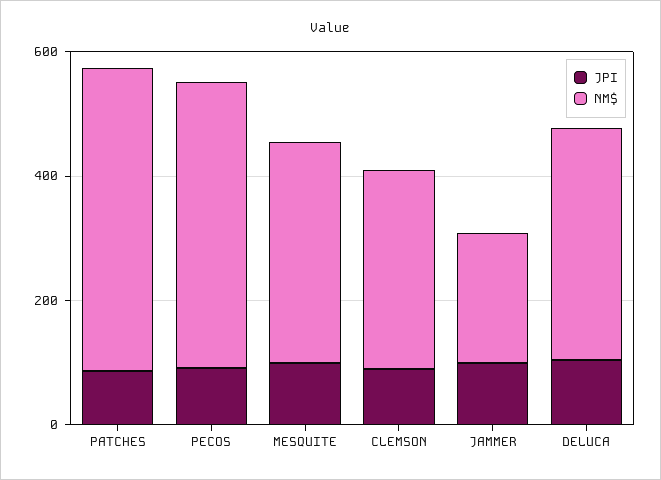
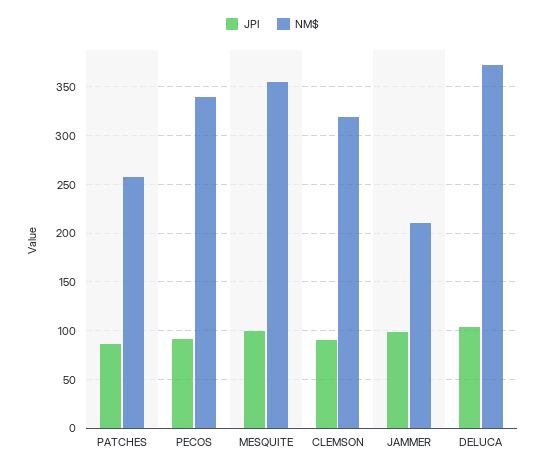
  {
    "JPI": {
      "PATCHES": 90,
      "PECOS": 90,
      "MESQUITE": 100,
      "CLEMSON": 90,
      "JAMMER": 100,
      "DELUCA": 100
    },
    "NM$": {
-     "PATCHES": 500,
+     "PATCHES": 260,
-     "PECOS": 450,
+     "PECOS": 340,
      "MESQUITE": 360,
      "CLEMSON": 320,
      "JAMMER": 210,
      "DELUCA": 370
    }
  }

